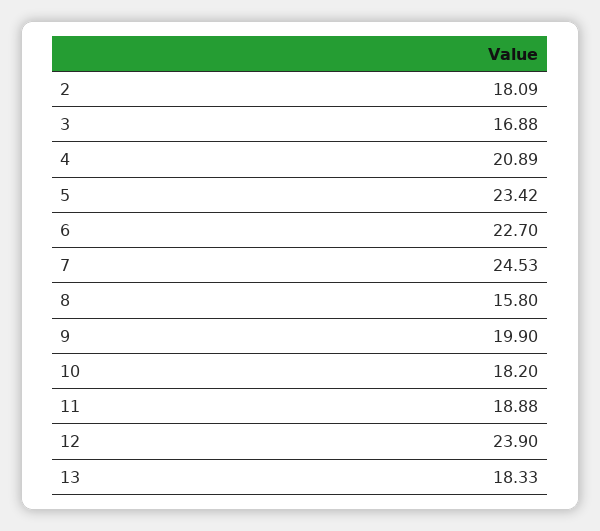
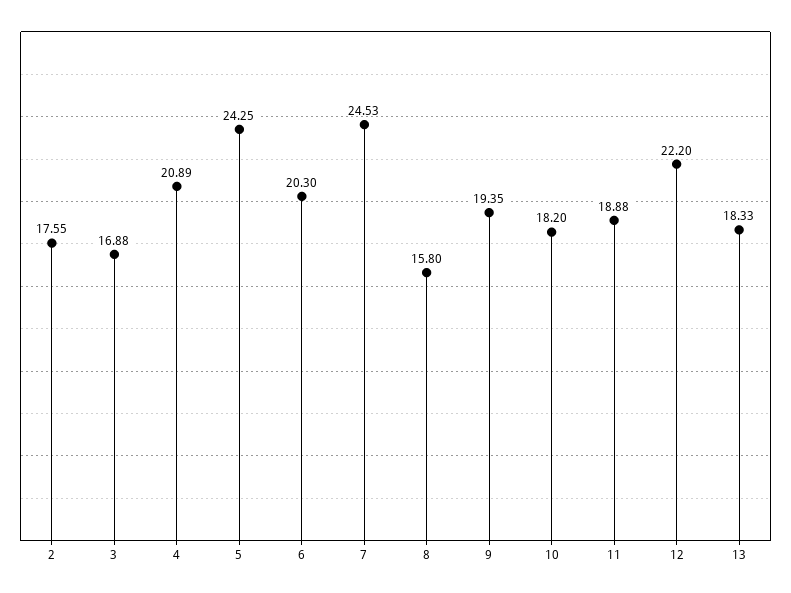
  {
-   "2": 18.09,
+   "2": 17.55,
    "3": 16.88,
    "4": 20.89,
-   "5": 23.42,
+   "5": 24.25,
-   "6": 22.7,
+   "6": 20.3,
    "7": 24.53,
    "8": 15.8,
-   "9": 19.9,
+   "9": 19.35,
    "10": 18.2,
    "11": 18.88,
-   "12": 23.9,
+   "12": 22.2,
    "13": 18.33
  }

